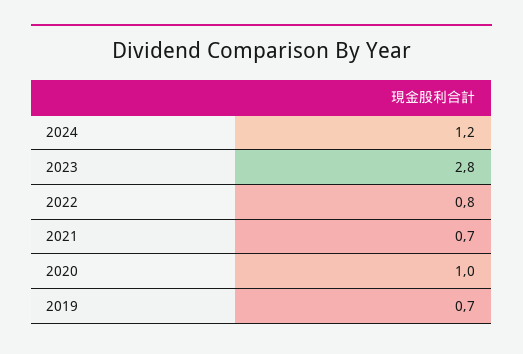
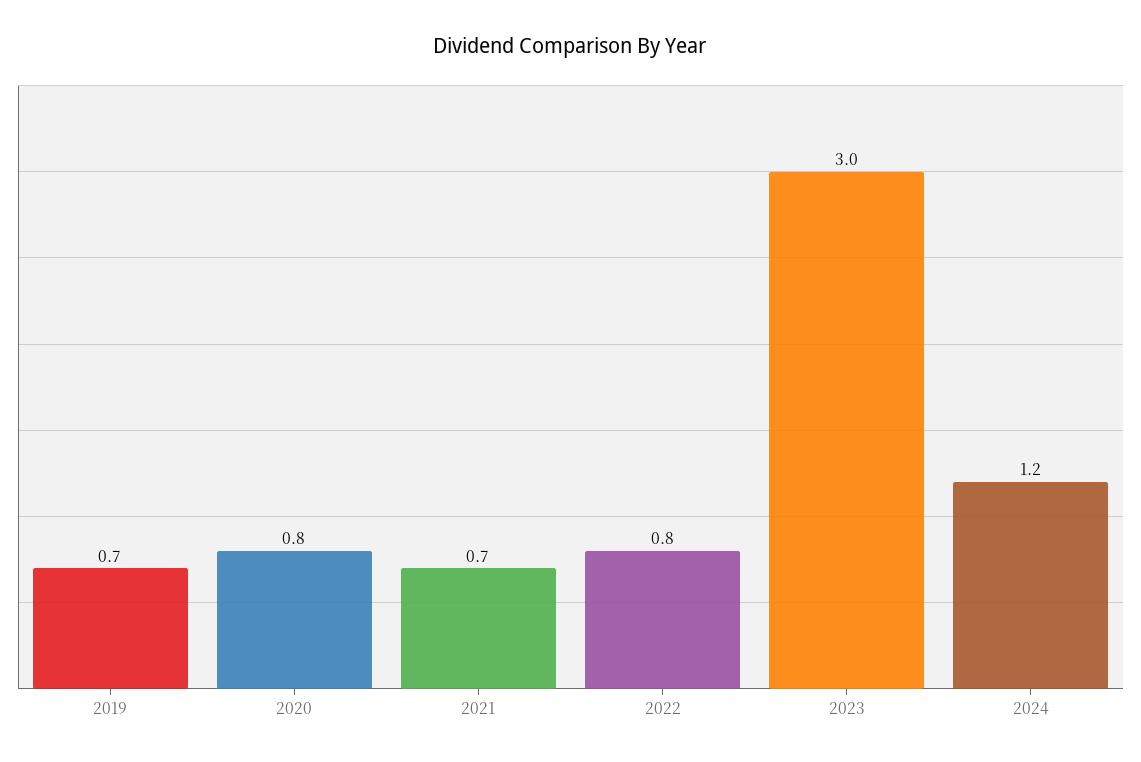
  {
    "2024": 1.2,
-   "2023": 2.8,
+   "2023": 3,
    "2022": 0.8,
    "2021": 0.7,
-   "2020": 1,
+   "2020": 0.8,
    "2019": 0.7
  }

